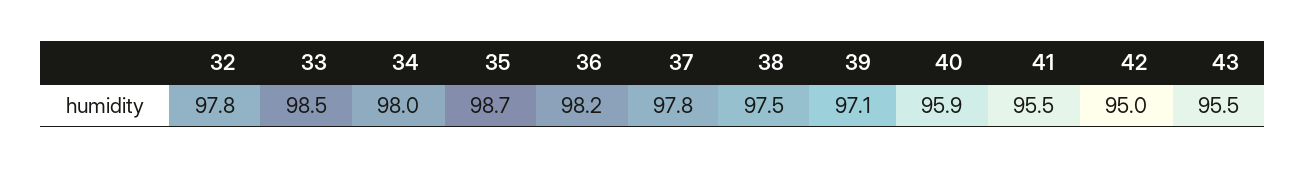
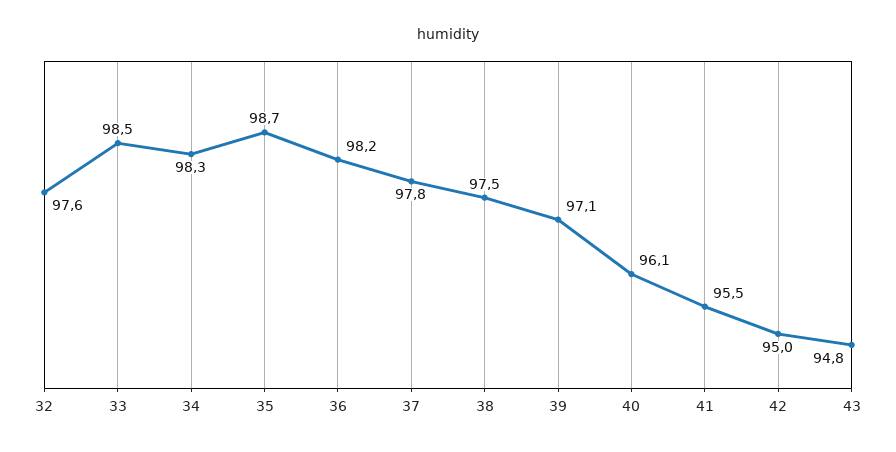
  {
-   "32": 97.8,
+   "32": 97.6,
    "33": 98.5,
-   "34": 98,
+   "34": 98.3,
    "35": 98.7,
    "36": 98.2,
    "37": 97.8,
    "38": 97.5,
    "39": 97.1,
-   "40": 95.9,
+   "40": 96.1,
    "41": 95.5,
    "42": 95,
-   "43": 95.5
+   "43": 94.8
  }

